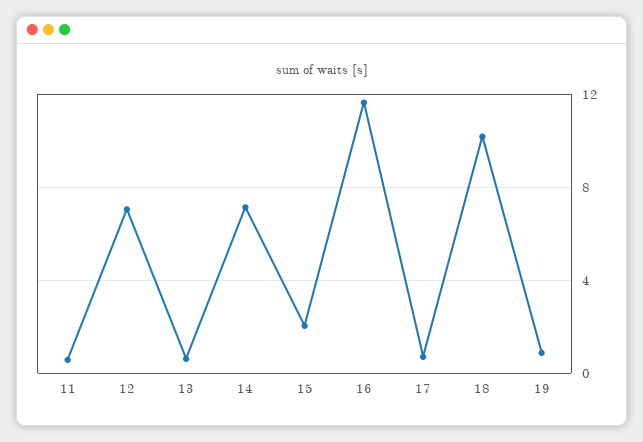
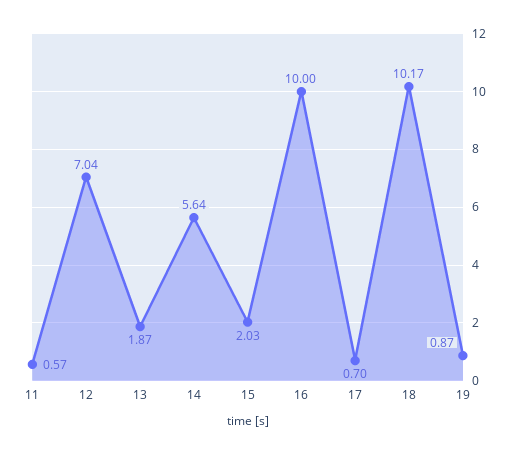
  {
    "11": 0.57,
    "12": 7.04,
-   "13": 0.5,
+   "13": 1.87,
-   "14": 7,
+   "14": 5.64,
    "15": 2.03,
-   "16": 11.5,
+   "16": 10,
    "17": 0.7,
    "18": 10.17,
    "19": 0.87
  }

